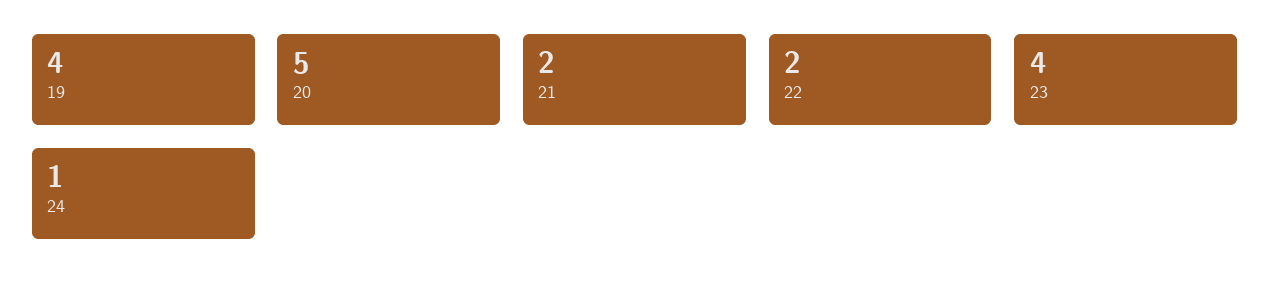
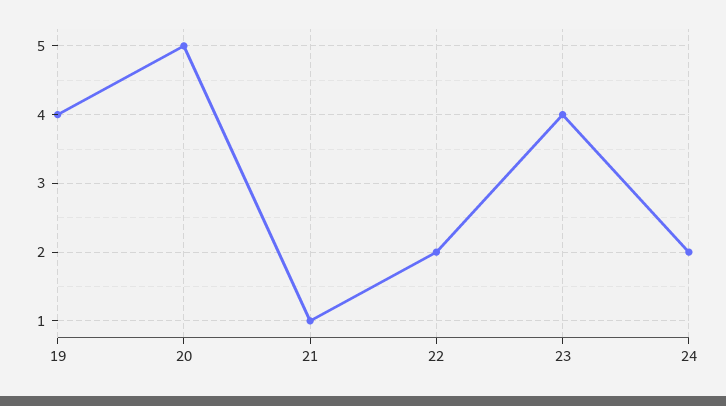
  {
    "19": 4,
    "20": 5,
-   "21": 2,
+   "21": 1,
    "22": 2,
    "23": 4,
-   "24": 1
+   "24": 2
  }

